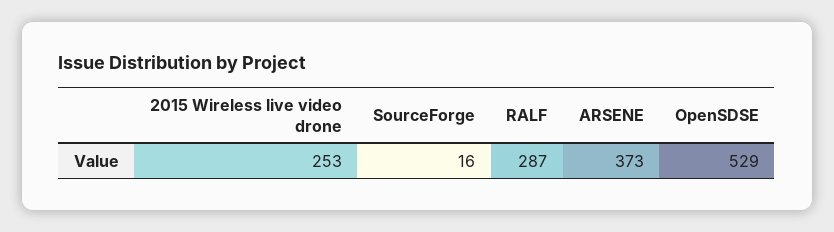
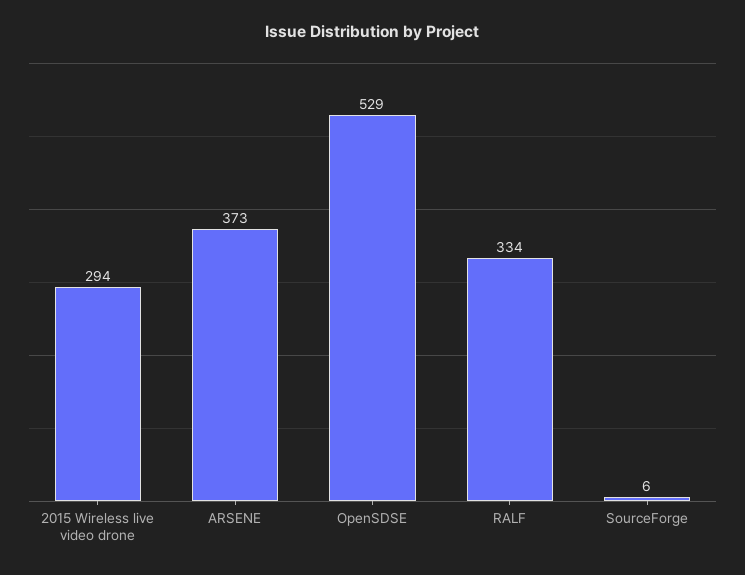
  {
-   "2015 Wireless live video drone": 253,
+   "2015 Wireless live video drone": 294,
-   "SourceForge": 16,
+   "SourceForge": 6,
-   "RALF": 287,
+   "RALF": 334,
    "ARSENE": 373,
    "OpenSDSE": 529
  }

